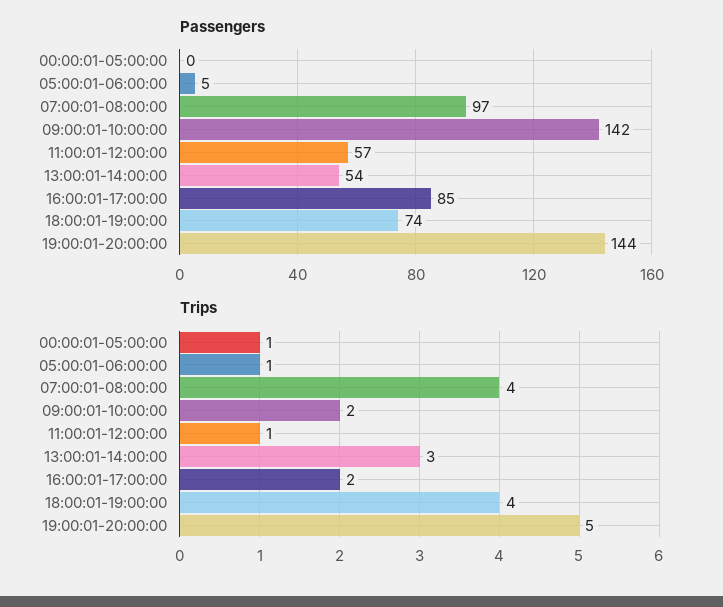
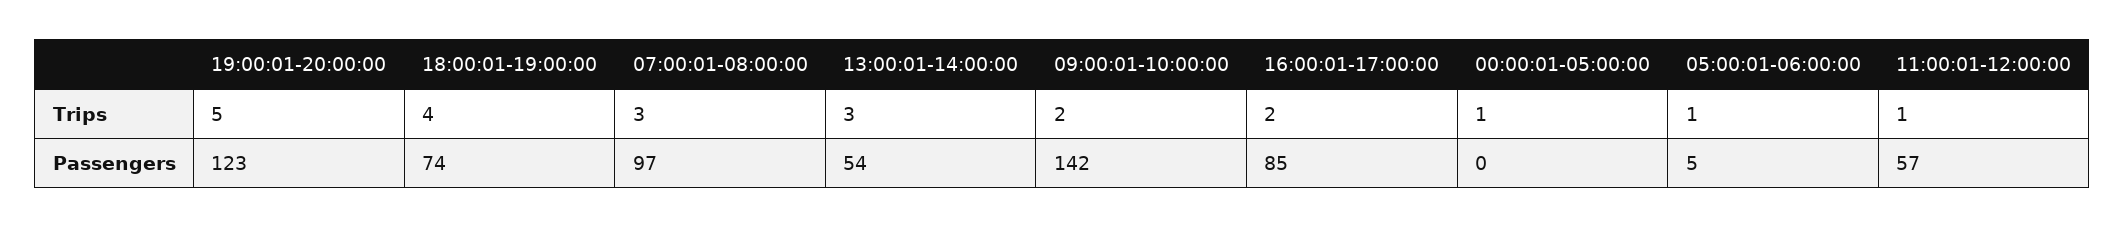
  {
    "Passengers": {
      "00:00:01-05:00:00": 0,
      "05:00:01-06:00:00": 5,
      "07:00:01-08:00:00": 97,
      "09:00:01-10:00:00": 142,
      "11:00:01-12:00:00": 57,
      "13:00:01-14:00:00": 54,
      "16:00:01-17:00:00": 85,
      "18:00:01-19:00:00": 74,
-     "19:00:01-20:00:00": 144
+     "19:00:01-20:00:00": 123
    },
    "Trips": {
      "00:00:01-05:00:00": 1,
      "05:00:01-06:00:00": 1,
-     "07:00:01-08:00:00": 4,
+     "07:00:01-08:00:00": 3,
      "09:00:01-10:00:00": 2,
      "11:00:01-12:00:00": 1,
      "13:00:01-14:00:00": 3,
      "16:00:01-17:00:00": 2,
      "18:00:01-19:00:00": 4,
      "19:00:01-20:00:00": 5
    }
  }

